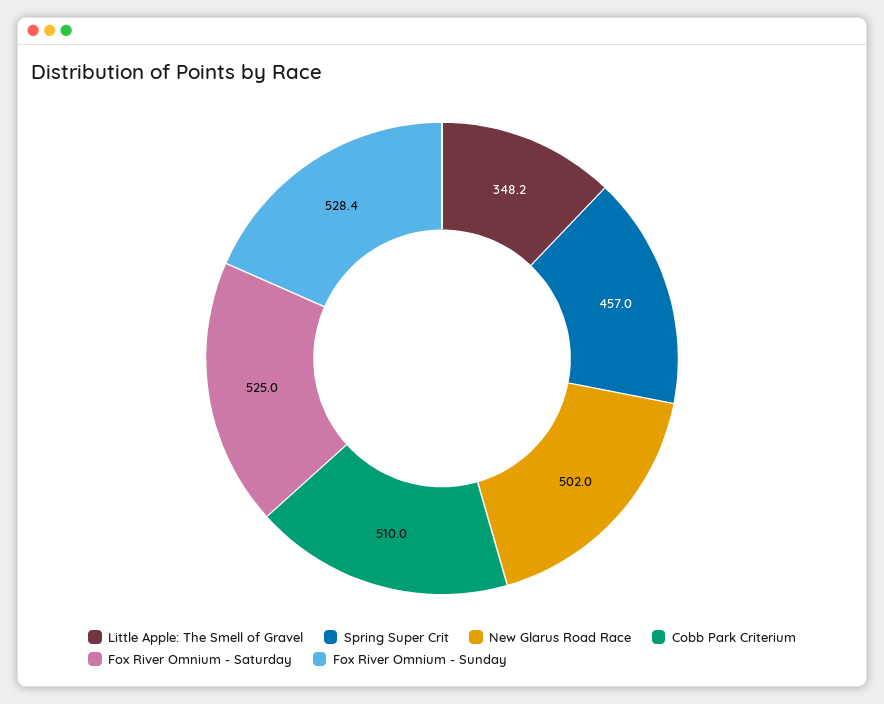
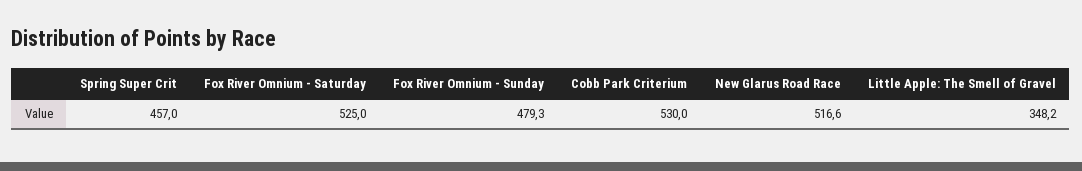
  {
    "Little Apple: The Smell of Gravel": 348.2,
    "Spring Super Crit": 457,
-   "New Glarus Road Race": 502,
+   "New Glarus Road Race": 516.6,
-   "Cobb Park Criterium": 510,
+   "Cobb Park Criterium": 530,
    "Fox River Omnium - Saturday": 525,
-   "Fox River Omnium - Sunday": 528.4
+   "Fox River Omnium - Sunday": 479.3
  }

